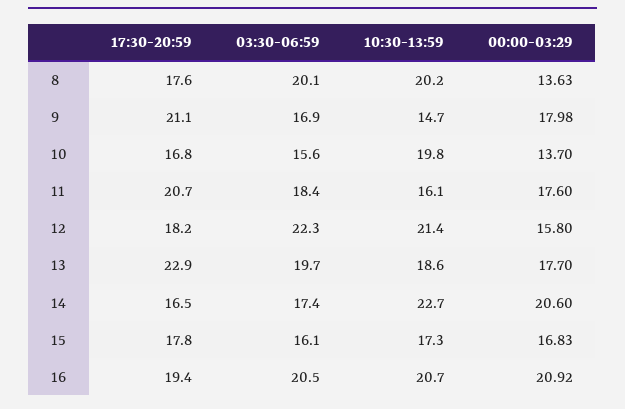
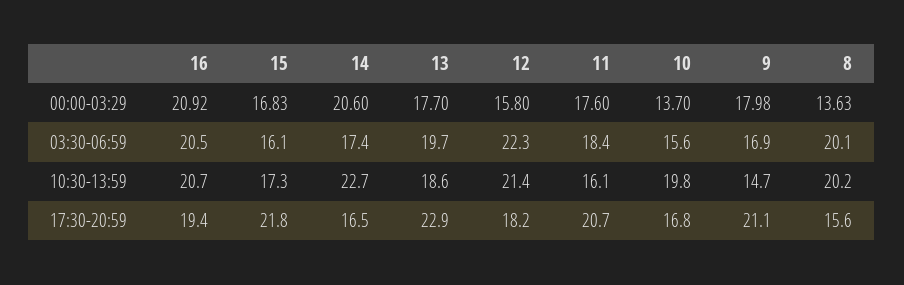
  {
    "17:30-20:59": {
-     "8": 17.6,
+     "8": 15.6,
      "9": 21.1,
      "10": 16.8,
      "11": 20.7,
      "12": 18.2,
      "13": 22.9,
      "14": 16.5,
-     "15": 17.8,
+     "15": 21.8,
      "16": 19.4
    },
    "03:30-06:59": {
      "8": 20.1,
      "9": 16.9,
      "10": 15.6,
      "11": 18.4,
      "12": 22.3,
      "13": 19.7,
      "14": 17.4,
      "15": 16.1,
      "16": 20.5
    },
    "10:30-13:59": {
      "8": 20.2,
      "9": 14.7,
      "10": 19.8,
      "11": 16.1,
      "12": 21.4,
      "13": 18.6,
      "14": 22.7,
      "15": 17.3,
      "16": 20.7
    },
    "00:00-03:29": {
      "8": 13.63,
      "9": 17.98,
      "10": 13.7,
      "11": 17.6,
      "12": 15.8,
      "13": 17.7,
      "14": 20.6,
      "15": 16.83,
      "16": 20.92
    }
  }

